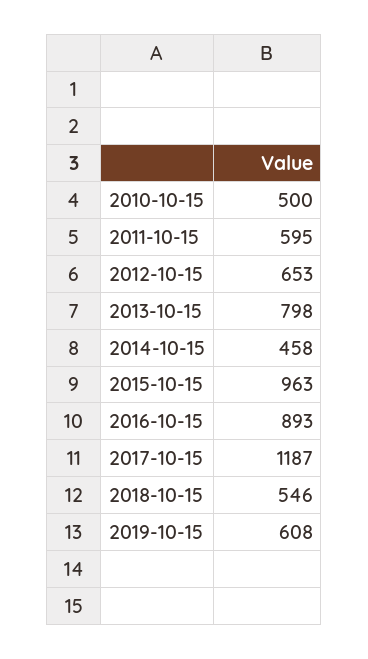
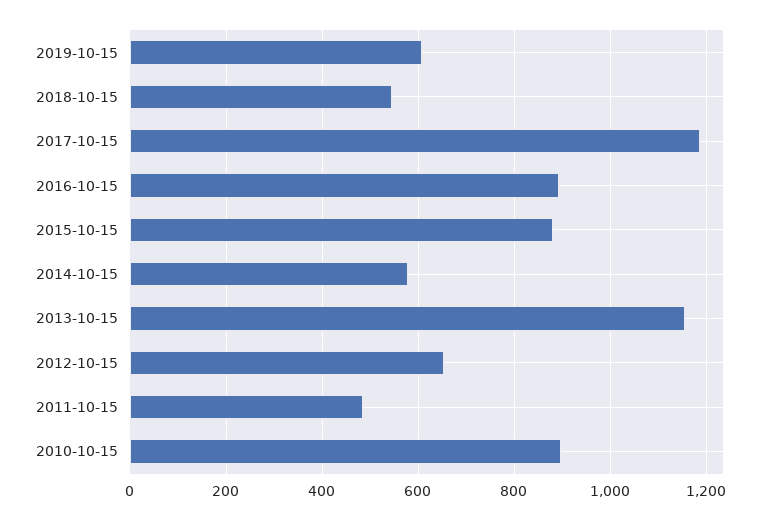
  {
-   "2010-10-15": 500,
+   "2010-10-15": 900,
-   "2011-10-15": 595,
+   "2011-10-15": 480,
    "2012-10-15": 653,
-   "2013-10-15": 798,
+   "2013-10-15": 1160,
-   "2014-10-15": 458,
+   "2014-10-15": 580,
-   "2015-10-15": 963,
+   "2015-10-15": 880,
    "2016-10-15": 893,
    "2017-10-15": 1187,
    "2018-10-15": 546,
    "2019-10-15": 608
  }

